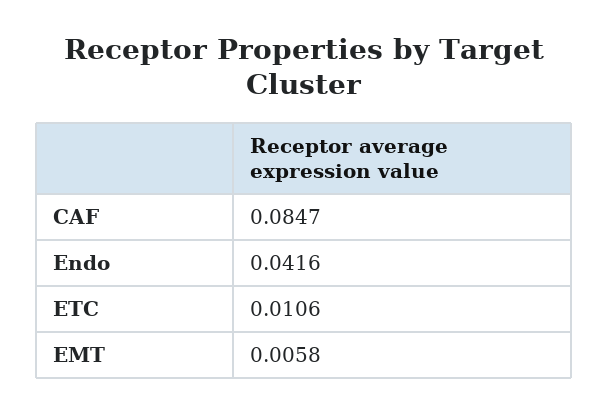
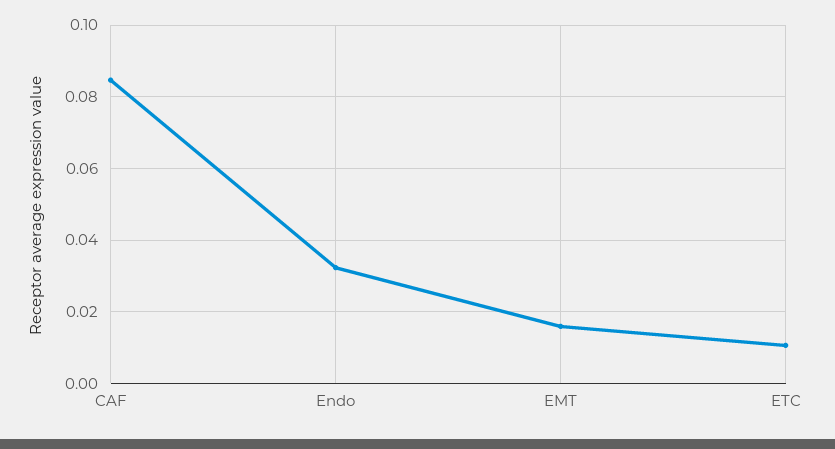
  {
    "CAF": 0.0847,
-   "Endo": 0.0416,
+   "Endo": 0.032,
    "ETC": 0.0106,
-   "EMT": 0.0058
+   "EMT": 0.016
  }

